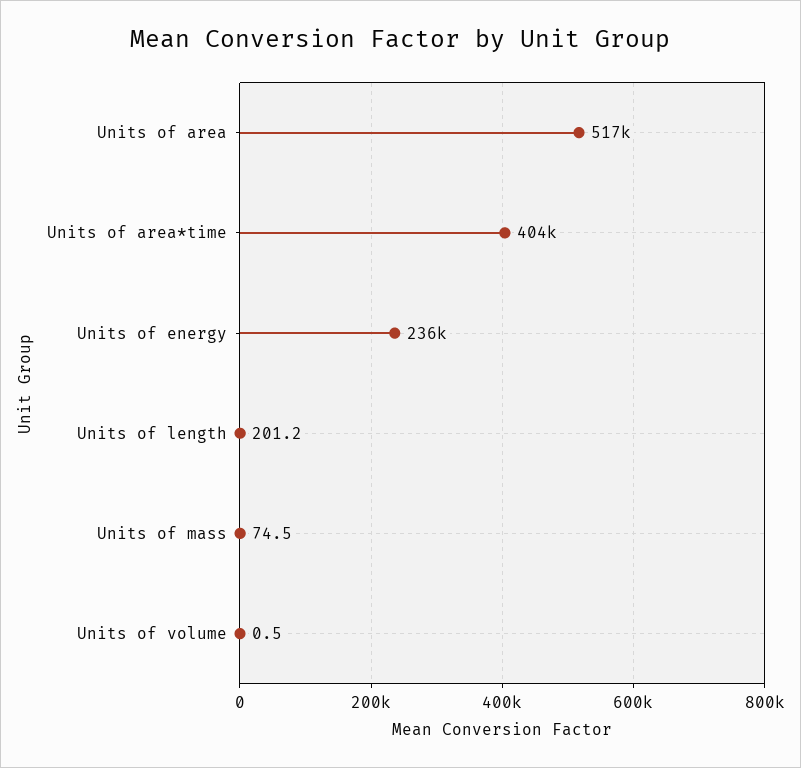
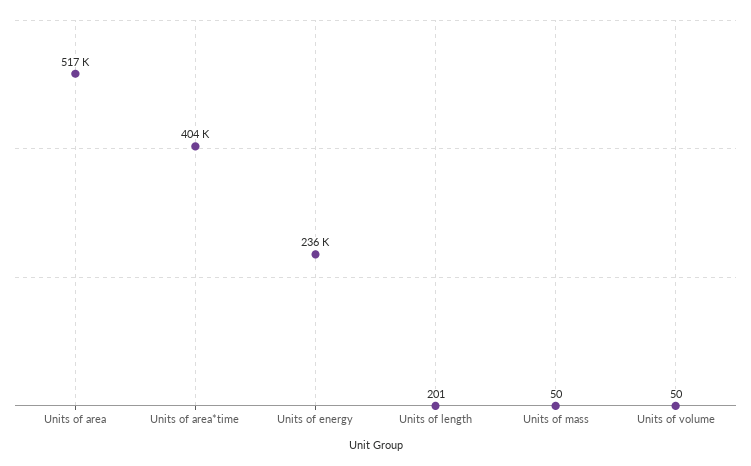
  {
    "Units of area": 517000,
    "Units of area*time": 404000,
    "Units of energy": 236000,
    "Units of length": 201.2,
-   "Units of mass": 74.5,
+   "Units of mass": 50,
-   "Units of volume": 0.5
+   "Units of volume": 50
  }

